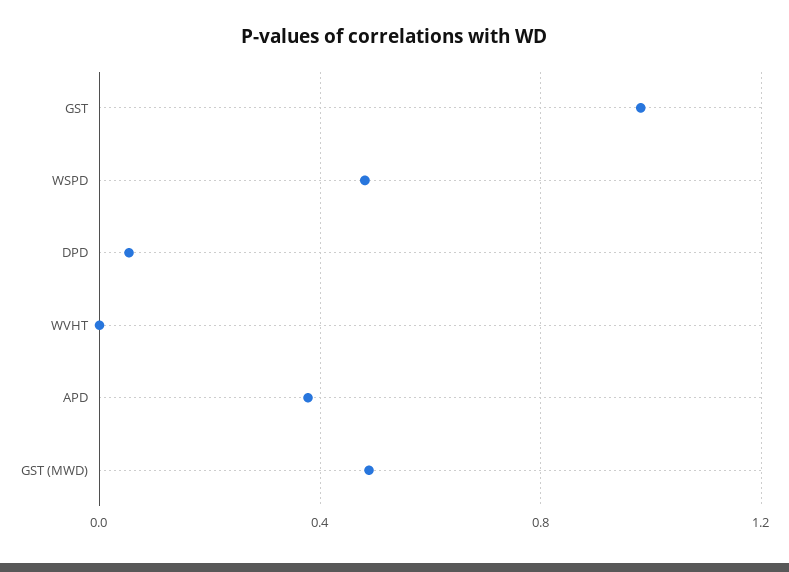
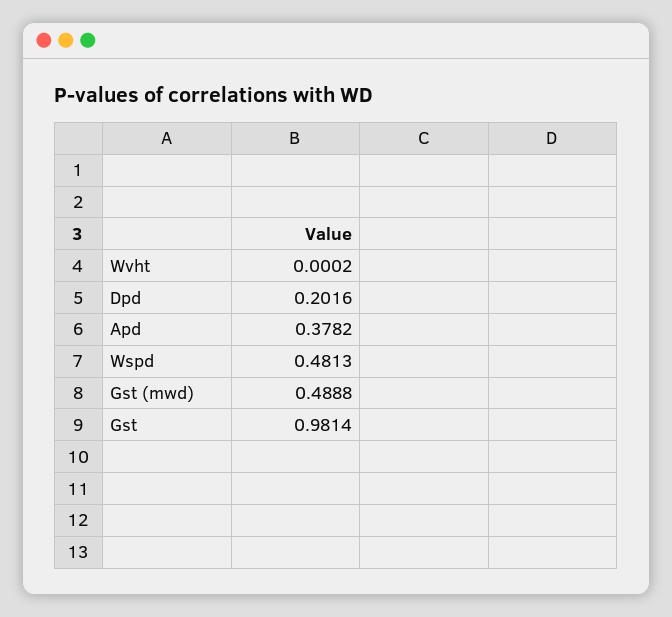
  {
    "GST": 0.9814,
    "WSPD": 0.4813,
-   "DPD": 0.05,
+   "DPD": 0.2016,
    "WVHT": 0.0002,
    "APD": 0.3782,
    "GST (MWD)": 0.4888
  }

